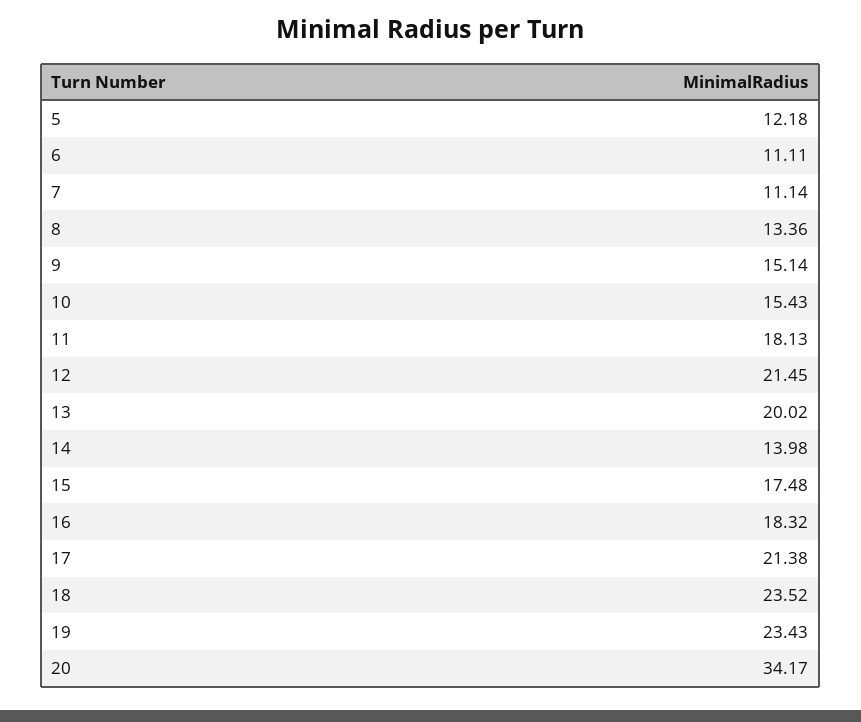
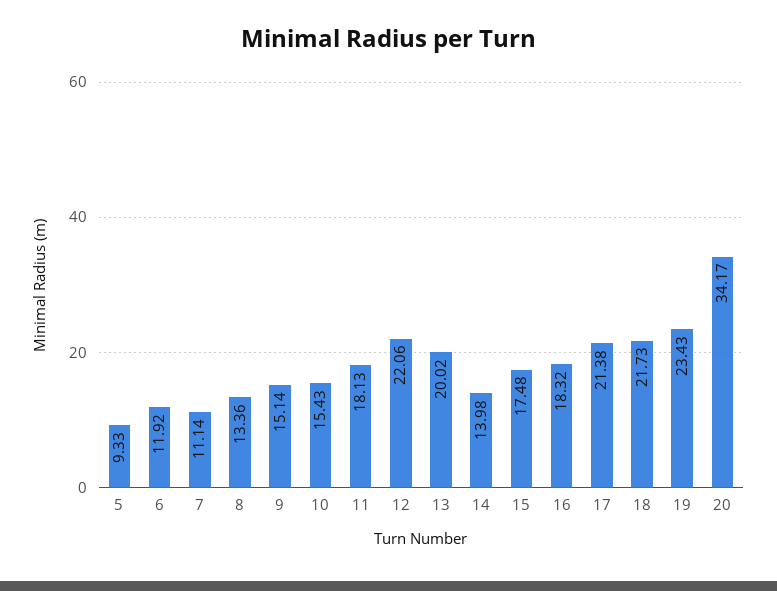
  {
-   "5": 12.18,
+   "5": 9.33,
-   "6": 11.11,
+   "6": 11.92,
    "7": 11.14,
    "8": 13.36,
    "9": 15.14,
    "10": 15.43,
    "11": 18.13,
-   "12": 21.45,
+   "12": 22.06,
    "13": 20.02,
    "14": 13.98,
    "15": 17.48,
    "16": 18.32,
    "17": 21.38,
-   "18": 23.52,
+   "18": 21.73,
    "19": 23.43,
    "20": 34.17
  }

